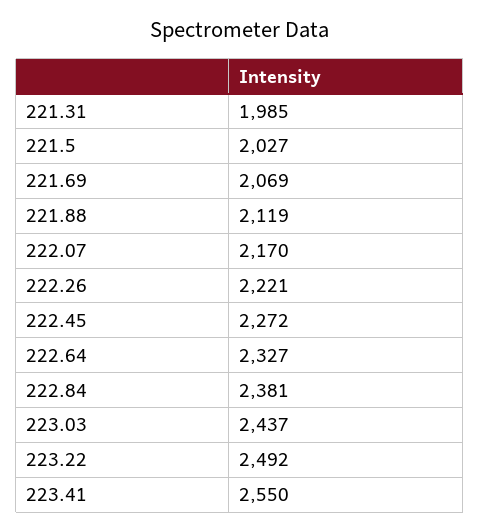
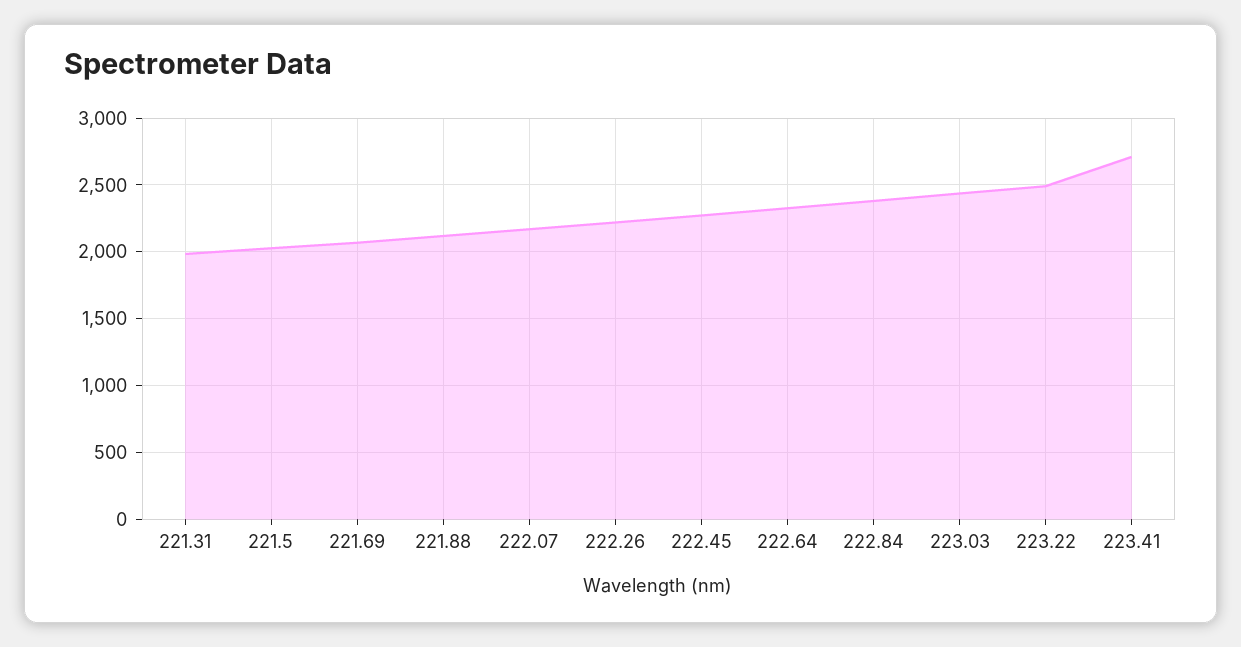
  {
    "221.31": 1985,
    "221.5": 2027,
    "221.69": 2069,
    "221.88": 2119,
    "222.07": 2170,
    "222.26": 2221,
    "222.45": 2272,
    "222.64": 2327,
    "222.84": 2381,
    "223.03": 2437,
    "223.22": 2492,
-   "223.41": 2550
+   "223.41": 2700
  }

